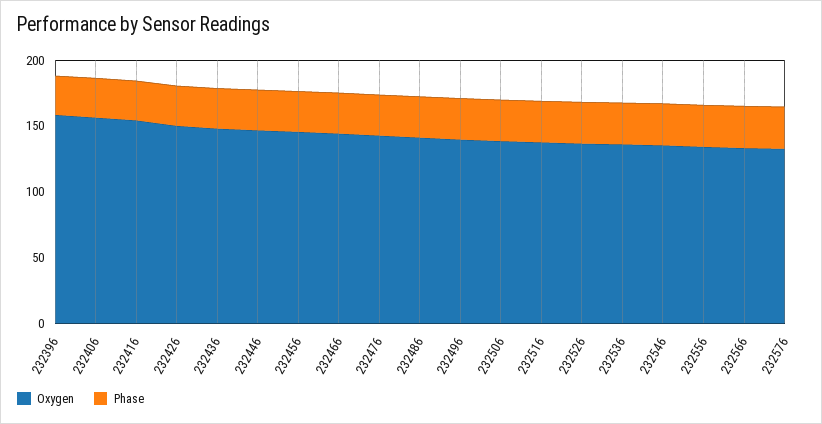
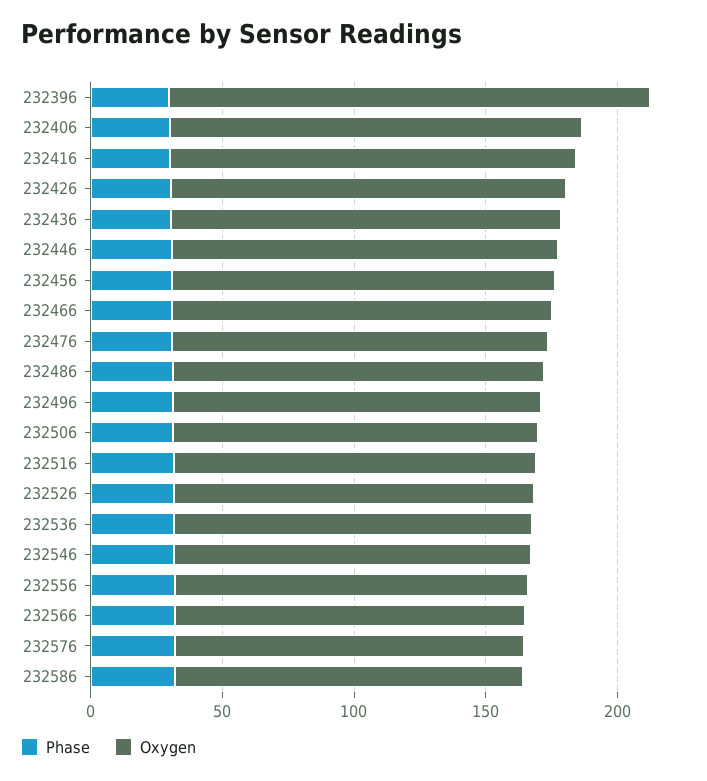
  {
    "Oxygen": {
-     "232396": 160,
+     "232396": 180,
      "232406": 160,
      "232416": 150,
      "232426": 150,
      "232436": 150,
      "232446": 150,
      "232456": 150,
      "232466": 140,
      "232476": 140,
      "232486": 140,
      "232496": 140,
      "232506": 140,
      "232516": 140,
      "232526": 140,
      "232536": 140,
      "232546": 140,
      "232556": 130,
      "232566": 130,
-     "232576": 130
+     "232576": 130,
+     "232586": 130
    },
    "Phase": {
      "232396": 30,
      "232406": 30,
      "232416": 30,
      "232426": 30,
      "232436": 30,
      "232446": 30,
      "232456": 30,
      "232466": 30,
      "232476": 30,
      "232486": 30,
      "232496": 30,
      "232506": 30,
      "232516": 30,
      "232526": 30,
      "232536": 30,
      "232546": 30,
      "232556": 30,
      "232566": 30,
-     "232576": 30
+     "232576": 30,
+     "232586": 30
    }
  }

